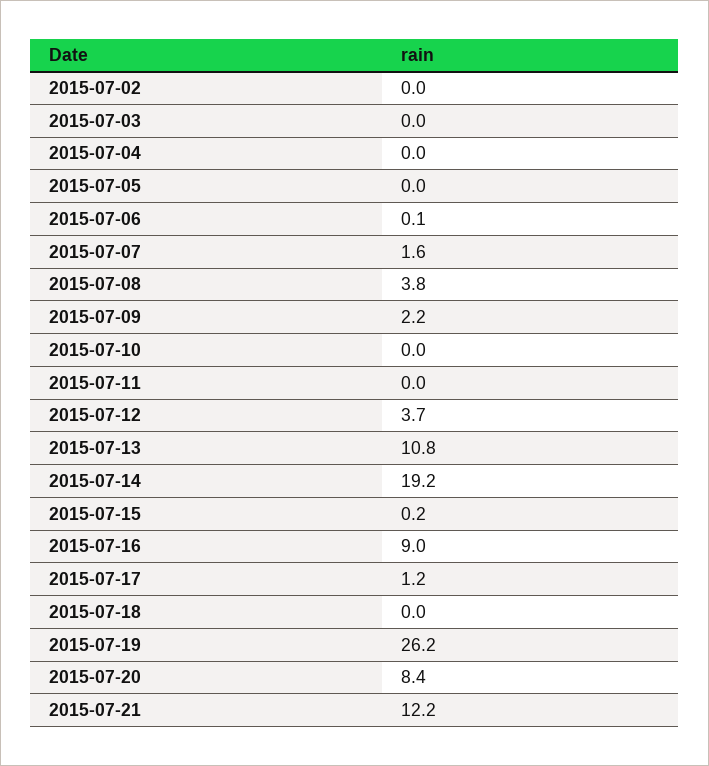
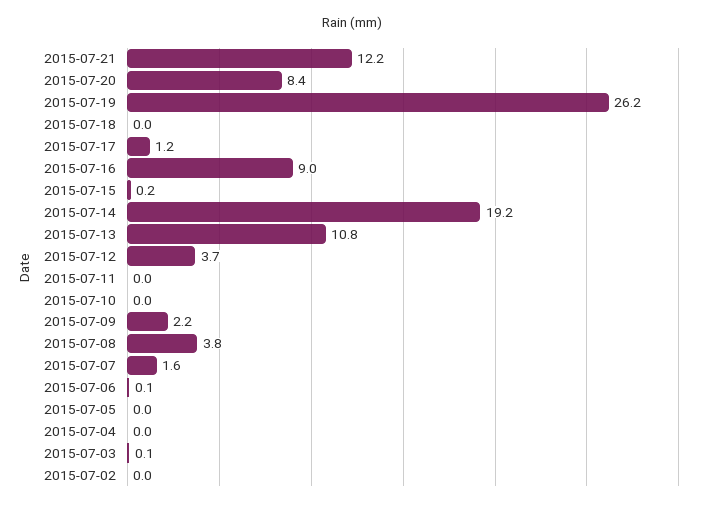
  {
    "2015-07-02": 0,
-   "2015-07-03": 0,
+   "2015-07-03": 0.1,
    "2015-07-04": 0,
    "2015-07-05": 0,
    "2015-07-06": 0.1,
    "2015-07-07": 1.6,
    "2015-07-08": 3.8,
    "2015-07-09": 2.2,
    "2015-07-10": 0,
    "2015-07-11": 0,
    "2015-07-12": 3.7,
    "2015-07-13": 10.8,
    "2015-07-14": 19.2,
    "2015-07-15": 0.2,
    "2015-07-16": 9,
    "2015-07-17": 1.2,
    "2015-07-18": 0,
    "2015-07-19": 26.2,
    "2015-07-20": 8.4,
    "2015-07-21": 12.2
  }

